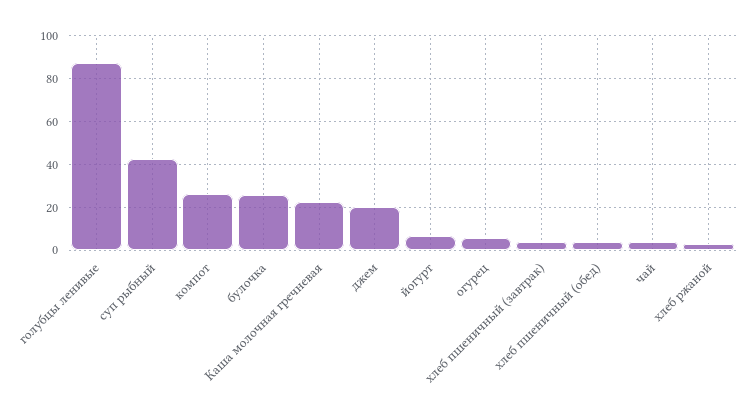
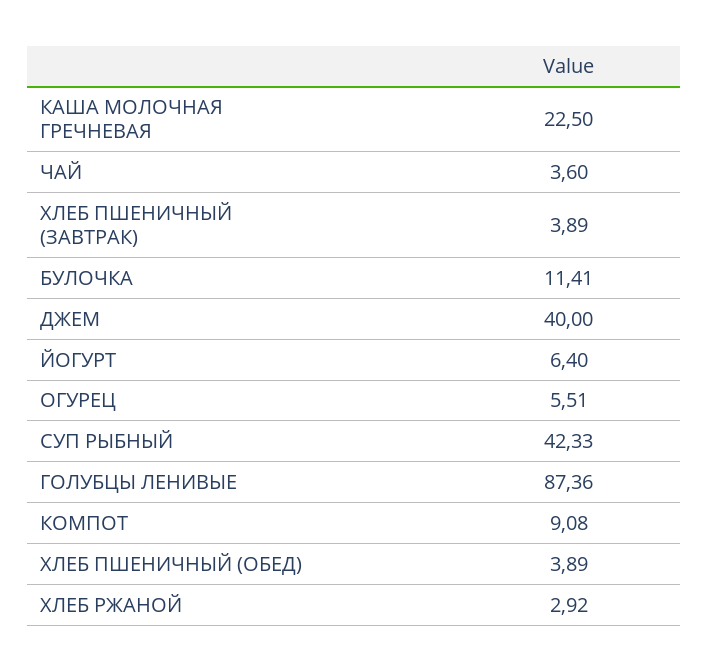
  {
    "голубцы ленивые": 87.36,
    "суп рыбный": 42.33,
-   "компот": 25,
+   "компот": 9.08,
-   "булочка": 25,
+   "булочка": 11.41,
    "Каша молочная гречневая": 22.5,
-   "джем": 20,
+   "джем": 40,
    "йогурт": 6.4,
    "огурец": 5.51,
    "хлеб пшеничный (завтрак)": 3.89,
    "хлеб пшеничный (обед)": 3.89,
    "чай": 3.6,
    "хлеб ржаной": 2.92
  }

